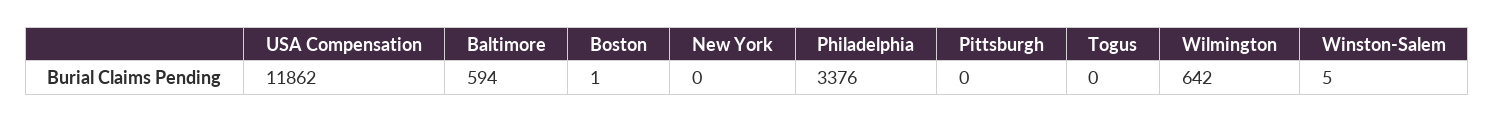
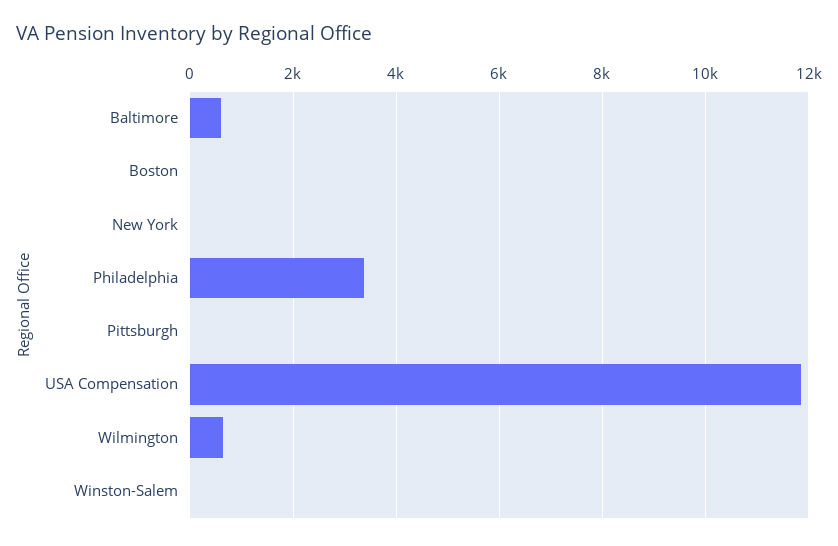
  {
    "USA Compensation": 11862,
    "Baltimore": 594,
    "Boston": 1,
    "New York": 0,
    "Philadelphia": 3376,
    "Pittsburgh": 0,
-   "Togus": 0,
    "Wilmington": 642,
    "Winston-Salem": 5
  }

